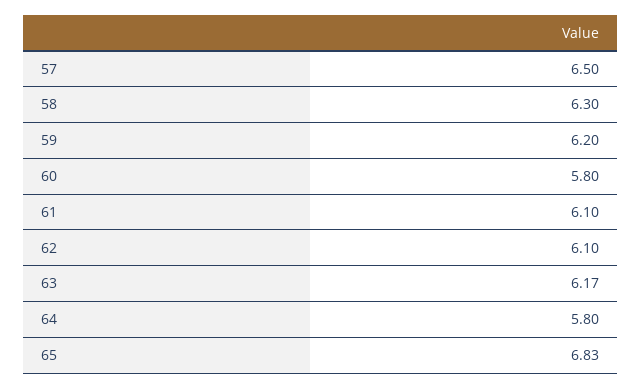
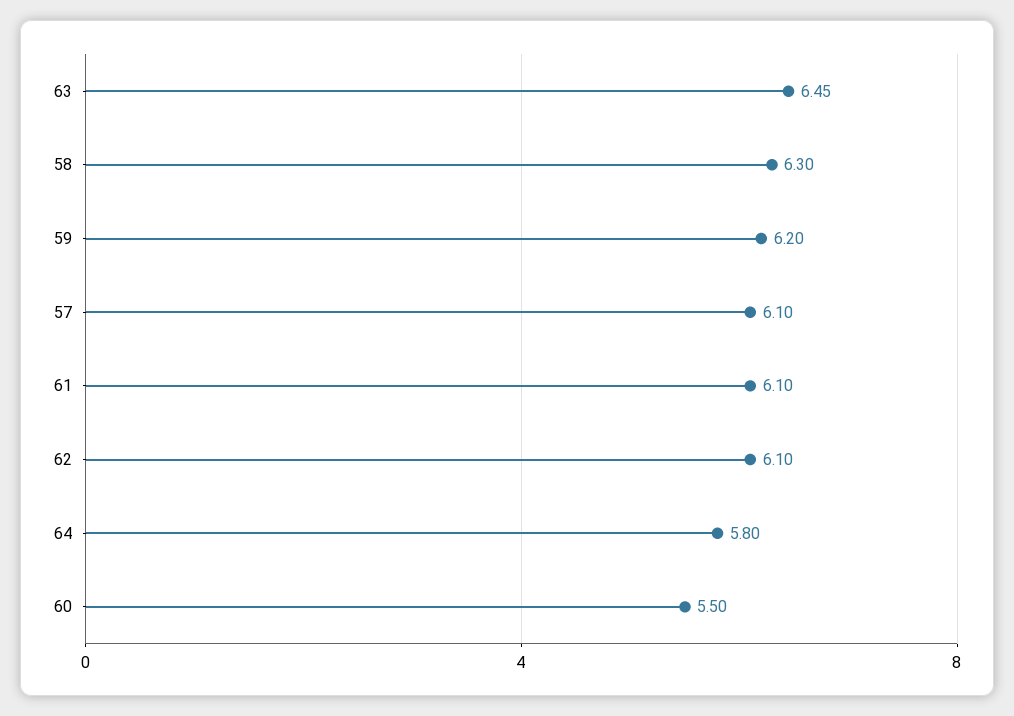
  {
-   "57": 6.5,
+   "57": 6.1,
    "58": 6.3,
    "59": 6.2,
-   "60": 5.8,
+   "60": 5.5,
    "61": 6.1,
    "62": 6.1,
-   "63": 6.17,
+   "63": 6.45,
-   "64": 5.8,
+   "64": 5.8
-   "65": 6.83
  }

